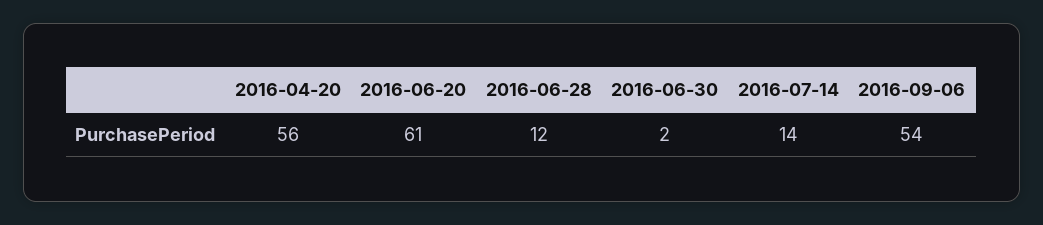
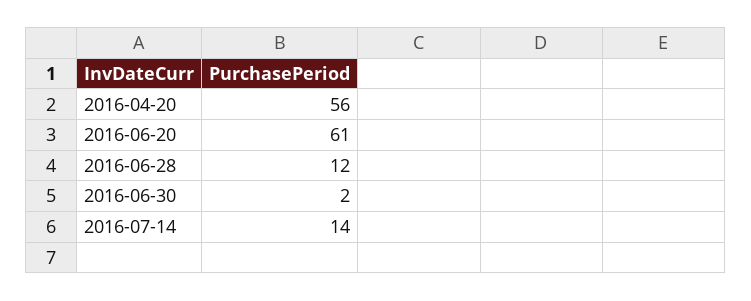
  {
    "2016-04-20": 56,
    "2016-06-20": 61,
    "2016-06-28": 12,
    "2016-06-30": 2,
-   "2016-07-14": 14,
+   "2016-07-14": 14
-   "2016-09-06": 54
  }

